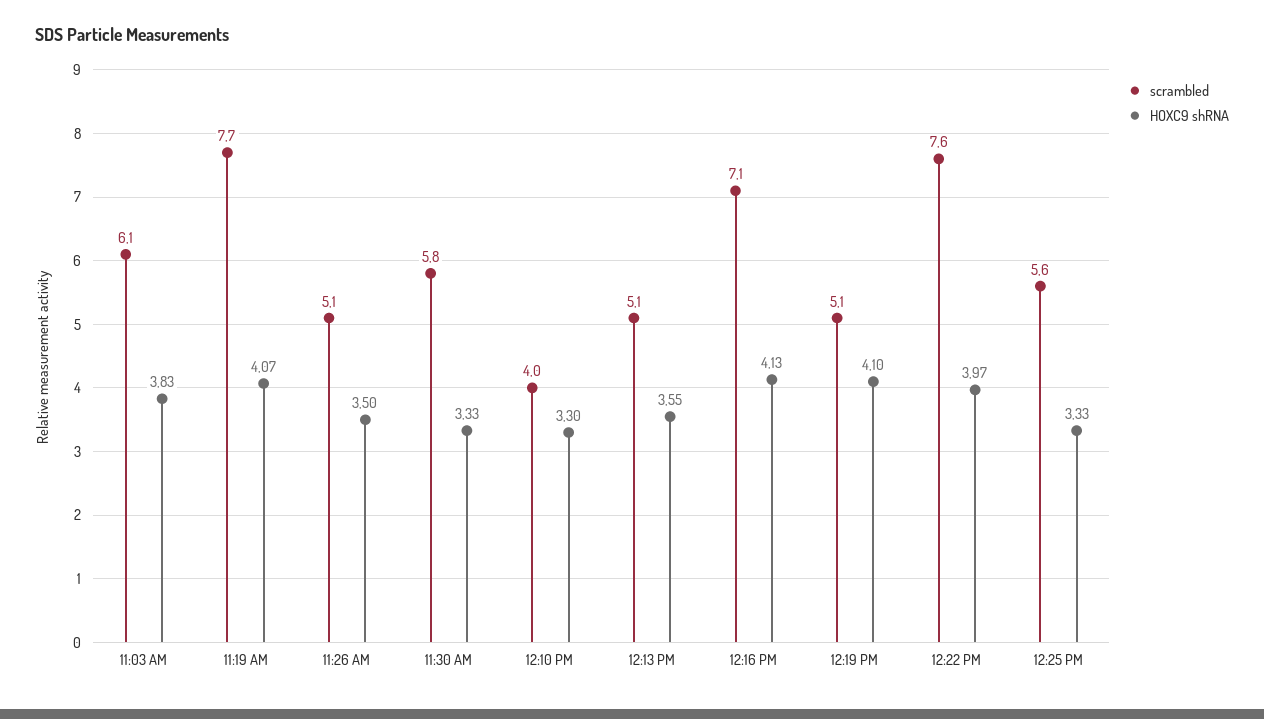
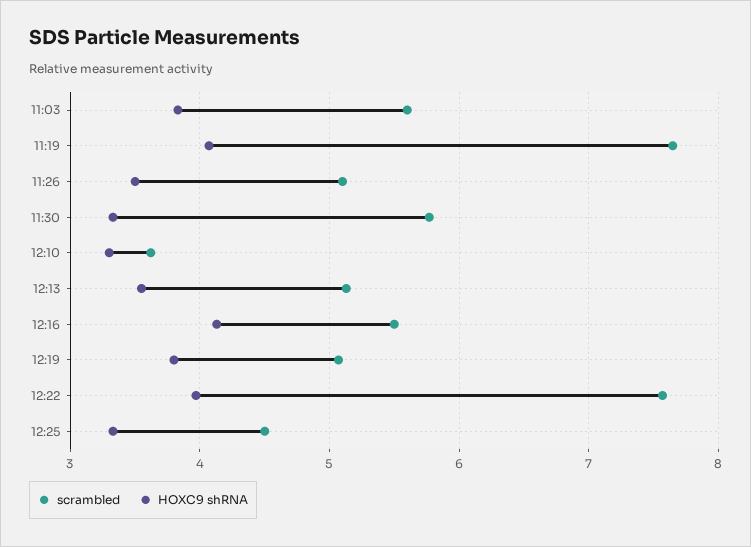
  {
    "scrambled": {
-     "11:03 AM": 6.1,
+     "11:03 AM": 5.6,
      "11:19 AM": 7.7,
      "11:26 AM": 5.1,
      "11:30 AM": 5.8,
-     "12:10 PM": 4,
+     "12:10 PM": 3.6,
      "12:13 PM": 5.1,
-     "12:16 PM": 7.1,
+     "12:16 PM": 5.5,
      "12:19 PM": 5.1,
      "12:22 PM": 7.6,
-     "12:25 PM": 5.6
+     "12:25 PM": 4.5
    },
    "HOXC9 shRNA": {
      "11:03 AM": 3.83,
      "11:19 AM": 4.07,
      "11:26 AM": 3.5,
      "11:30 AM": 3.33,
      "12:10 PM": 3.3,
      "12:13 PM": 3.55,
      "12:16 PM": 4.13,
-     "12:19 PM": 4.1,
+     "12:19 PM": 3.8,
      "12:22 PM": 3.97,
      "12:25 PM": 3.33
    }
  }

